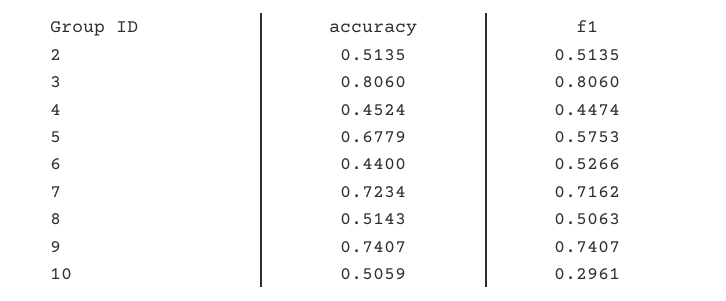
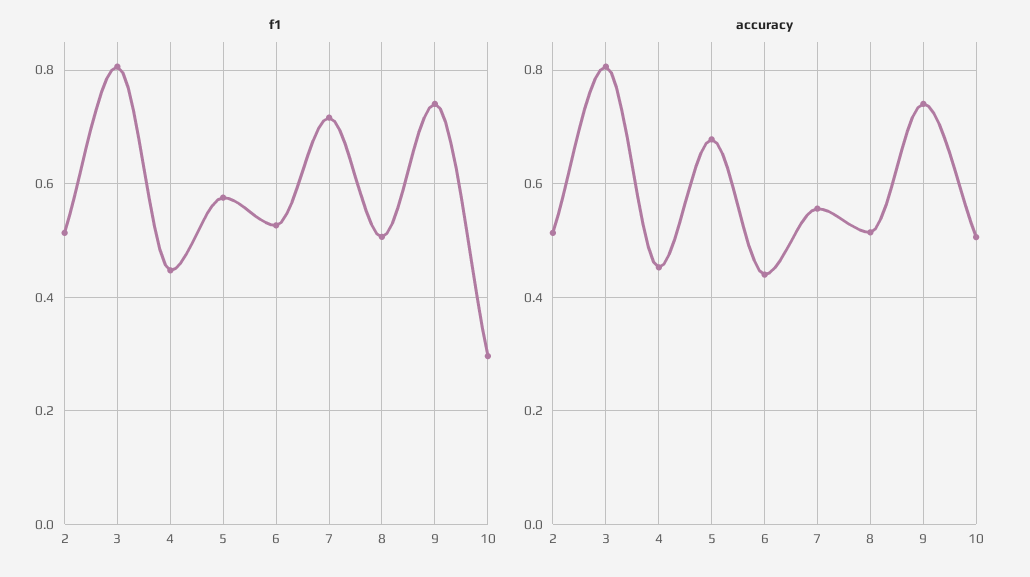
  {
    "accuracy": {
      "2": 0.5135,
      "3": 0.806,
      "4": 0.4524,
      "5": 0.6779,
      "6": 0.44,
-     "7": 0.7234,
+     "7": 0.56,
      "8": 0.5143,
      "9": 0.7407,
      "10": 0.5059
    },
    "f1": {
      "2": 0.5135,
      "3": 0.806,
      "4": 0.4474,
      "5": 0.5753,
      "6": 0.5266,
      "7": 0.7162,
      "8": 0.5063,
      "9": 0.7407,
      "10": 0.2961
    }
  }

